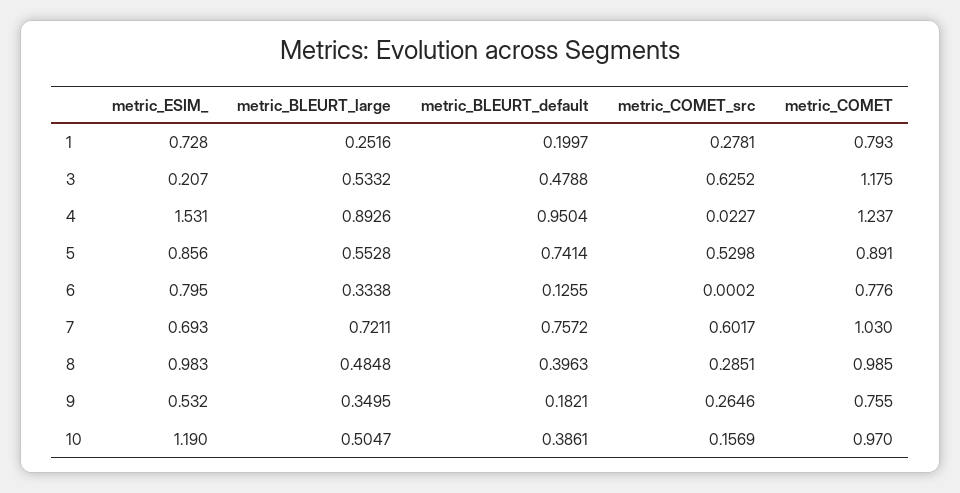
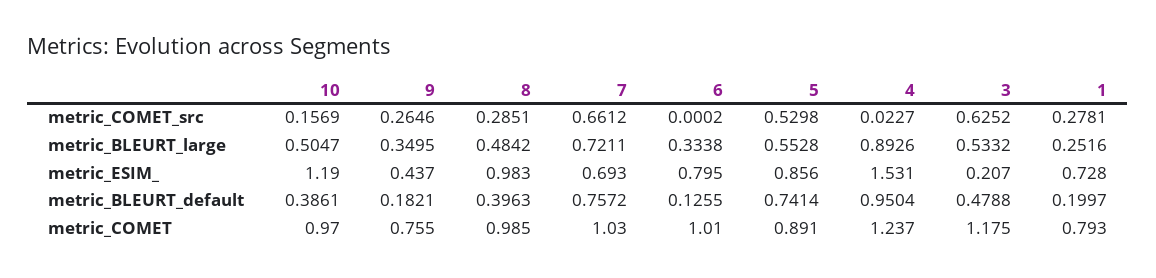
  {
    "metric_ESIM_": {
      "1": 0.728,
      "3": 0.207,
      "4": 1.531,
      "5": 0.856,
      "6": 0.795,
      "7": 0.693,
      "8": 0.983,
-     "9": 0.532,
+     "9": 0.437,
      "10": 1.19
    },
    "metric_BLEURT_large": {
      "1": 0.2516,
      "3": 0.5332,
      "4": 0.8926,
      "5": 0.5528,
      "6": 0.3338,
      "7": 0.7211,
-     "8": 0.4848,
+     "8": 0.4842,
      "9": 0.3495,
      "10": 0.5047
    },
    "metric_BLEURT_default": {
      "1": 0.1997,
      "3": 0.4788,
      "4": 0.9504,
      "5": 0.7414,
      "6": 0.1255,
      "7": 0.7572,
      "8": 0.3963,
      "9": 0.1821,
      "10": 0.3861
    },
    "metric_COMET_src": {
      "1": 0.2781,
      "3": 0.6252,
      "4": 0.0227,
      "5": 0.5298,
      "6": 0.0002,
-     "7": 0.6017,
+     "7": 0.6612,
      "8": 0.2851,
      "9": 0.2646,
      "10": 0.1569
    },
    "metric_COMET": {
      "1": 0.793,
      "3": 1.175,
      "4": 1.237,
      "5": 0.891,
-     "6": 0.776,
+     "6": 1.01,
      "7": 1.03,
      "8": 0.985,
      "9": 0.755,
      "10": 0.97
    }
  }

